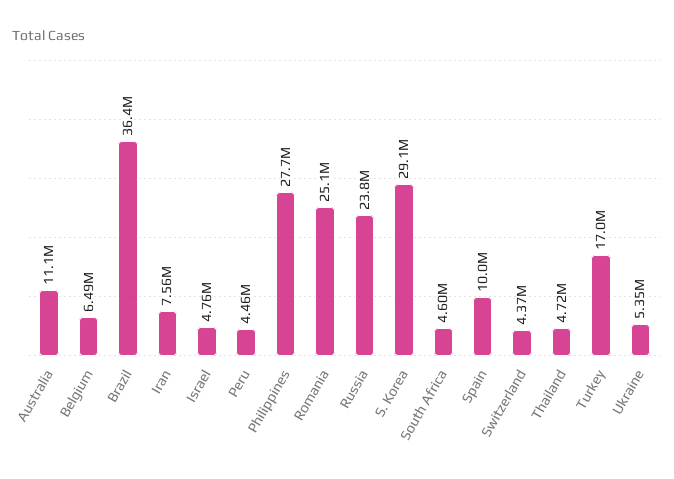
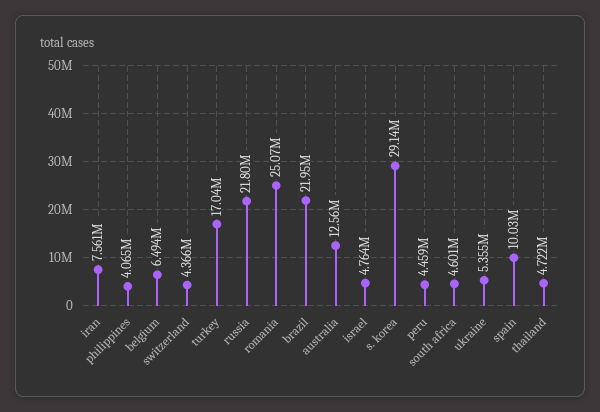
  {
-   "Australia": 11100000,
+   "Australia": 12560000,
    "Belgium": 6494000,
-   "Brazil": 36400000,
+   "Brazil": 21950000,
    "Iran": 7561000,
    "Israel": 4764000,
    "Peru": 4459000,
-   "Philippines": 27700000,
+   "Philippines": 4065000,
    "Romania": 25070000,
-   "Russia": 23800000,
+   "Russia": 21800000,
    "S. Korea": 29140000,
    "South Africa": 4601000,
    "Spain": 10030000,
    "Switzerland": 4366000,
    "Thailand": 4722000,
    "Turkey": 17040000,
    "Ukraine": 5355000
  }

